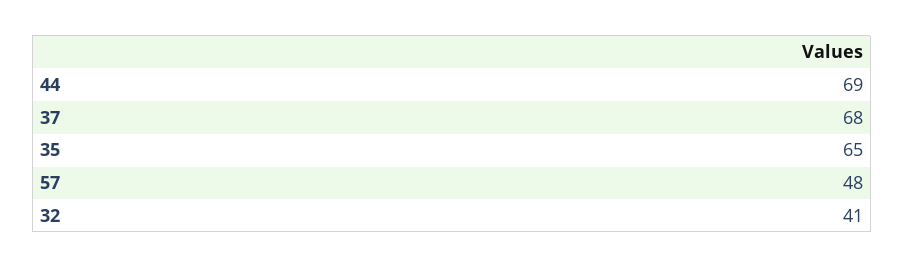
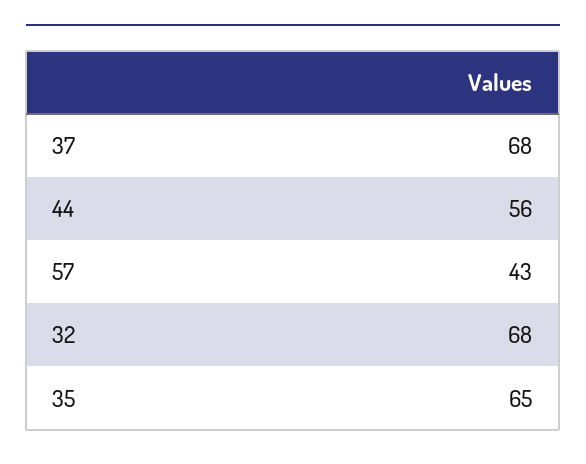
  {
-   "44": 69,
+   "44": 56,
    "37": 68,
    "35": 65,
-   "57": 48,
+   "57": 43,
-   "32": 41
+   "32": 68
  }

